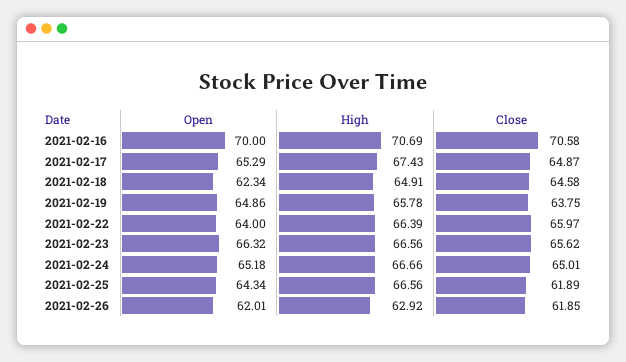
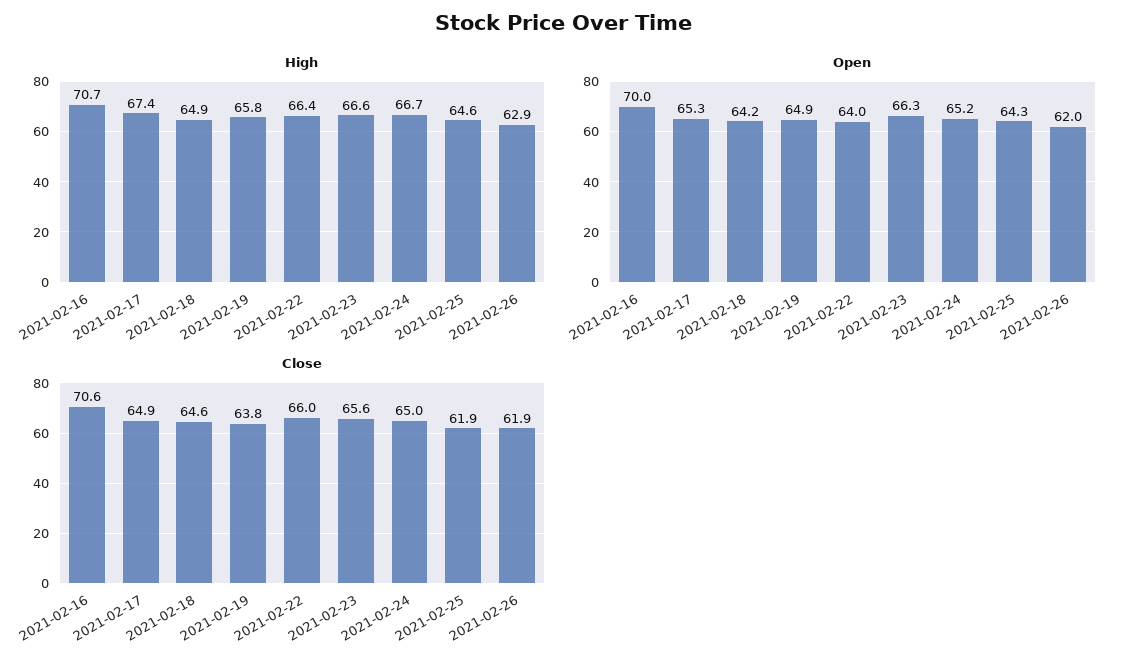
  {
    "Open": {
      "2021-02-16": 70,
      "2021-02-17": 65.29,
-     "2021-02-18": 62.34,
+     "2021-02-18": 64.2,
      "2021-02-19": 64.86,
      "2021-02-22": 64,
      "2021-02-23": 66.32,
      "2021-02-24": 65.18,
      "2021-02-25": 64.34,
      "2021-02-26": 62.01
    },
    "High": {
      "2021-02-16": 70.69,
      "2021-02-17": 67.43,
      "2021-02-18": 64.91,
      "2021-02-19": 65.78,
      "2021-02-22": 66.39,
      "2021-02-23": 66.56,
      "2021-02-24": 66.66,
-     "2021-02-25": 66.56,
+     "2021-02-25": 64.6,
      "2021-02-26": 62.92
    },
    "Close": {
      "2021-02-16": 70.58,
      "2021-02-17": 64.87,
      "2021-02-18": 64.58,
      "2021-02-19": 63.75,
      "2021-02-22": 65.97,
      "2021-02-23": 65.62,
      "2021-02-24": 65.01,
      "2021-02-25": 61.89,
      "2021-02-26": 61.85
    }
  }

